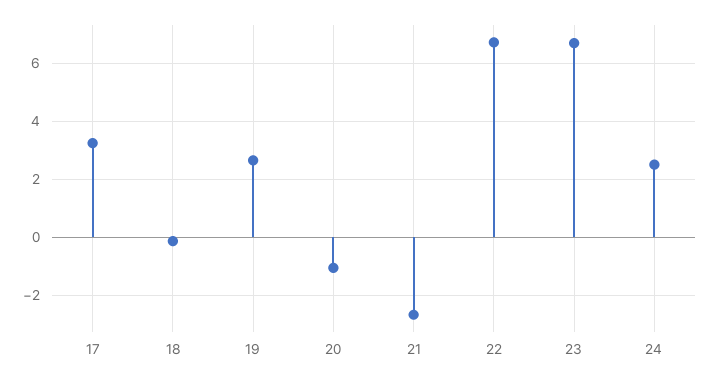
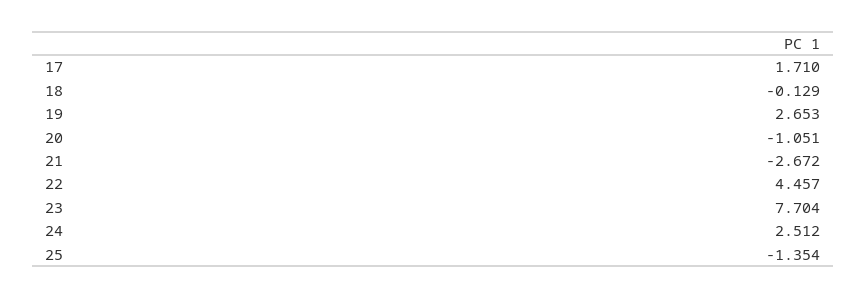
  {
-   "17": 3.25,
+   "17": 1.71,
    "18": -0.129,
    "19": 2.653,
    "20": -1.051,
    "21": -2.672,
-   "22": 6.75,
+   "22": 4.457,
-   "23": 6.75,
+   "23": 7.704,
-   "24": 2.512
+   "24": 2.512,
+   "25": -1.354
  }

